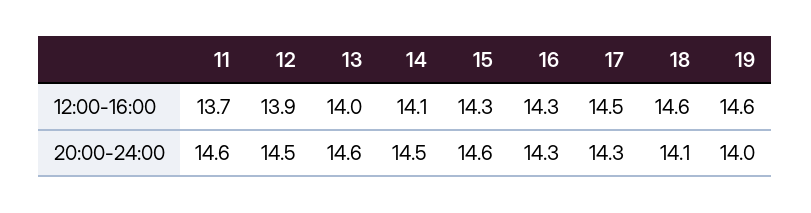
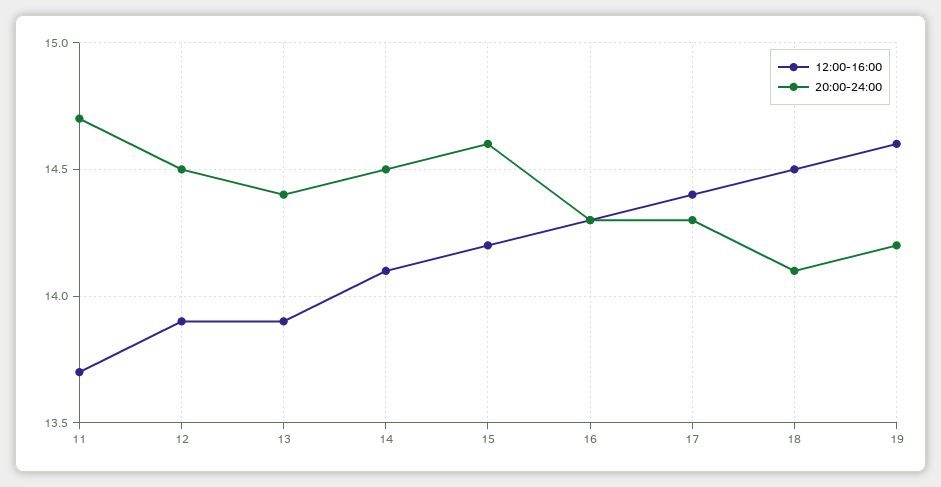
  {
    "12:00-16:00": {
      "11": 13.7,
      "12": 13.9,
-     "13": 14,
+     "13": 13.9,
      "14": 14.1,
-     "15": 14.3,
+     "15": 14.2,
      "16": 14.3,
-     "17": 14.5,
+     "17": 14.4,
-     "18": 14.6,
+     "18": 14.5,
      "19": 14.6
    },
    "20:00-24:00": {
-     "11": 14.6,
+     "11": 14.7,
      "12": 14.5,
-     "13": 14.6,
+     "13": 14.4,
      "14": 14.5,
      "15": 14.6,
      "16": 14.3,
      "17": 14.3,
      "18": 14.1,
-     "19": 14
+     "19": 14.2
    }
  }

